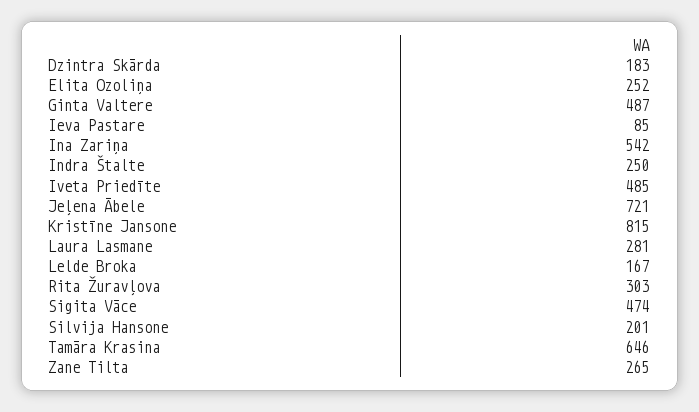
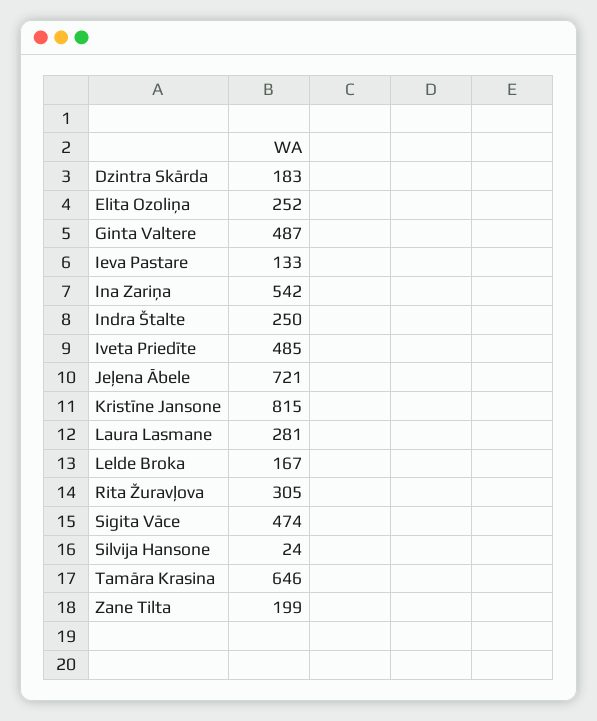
  {
    "Dzintra Skārda": 183,
    "Elita Ozoliņa": 252,
    "Ginta Valtere": 487,
-   "Ieva Pastare": 85,
+   "Ieva Pastare": 133,
    "Ina Zariņa": 542,
    "Indra Štalte": 250,
    "Iveta Priedīte": 485,
    "Jeļena Ābele": 721,
    "Kristīne Jansone": 815,
    "Laura Lasmane": 281,
    "Lelde Broka": 167,
-   "Rita Žuravļova": 303,
+   "Rita Žuravļova": 305,
    "Sigita Vāce": 474,
-   "Silvija Hansone": 201,
+   "Silvija Hansone": 24,
    "Tamāra Krasina": 646,
-   "Zane Tilta": 265
+   "Zane Tilta": 199
  }

